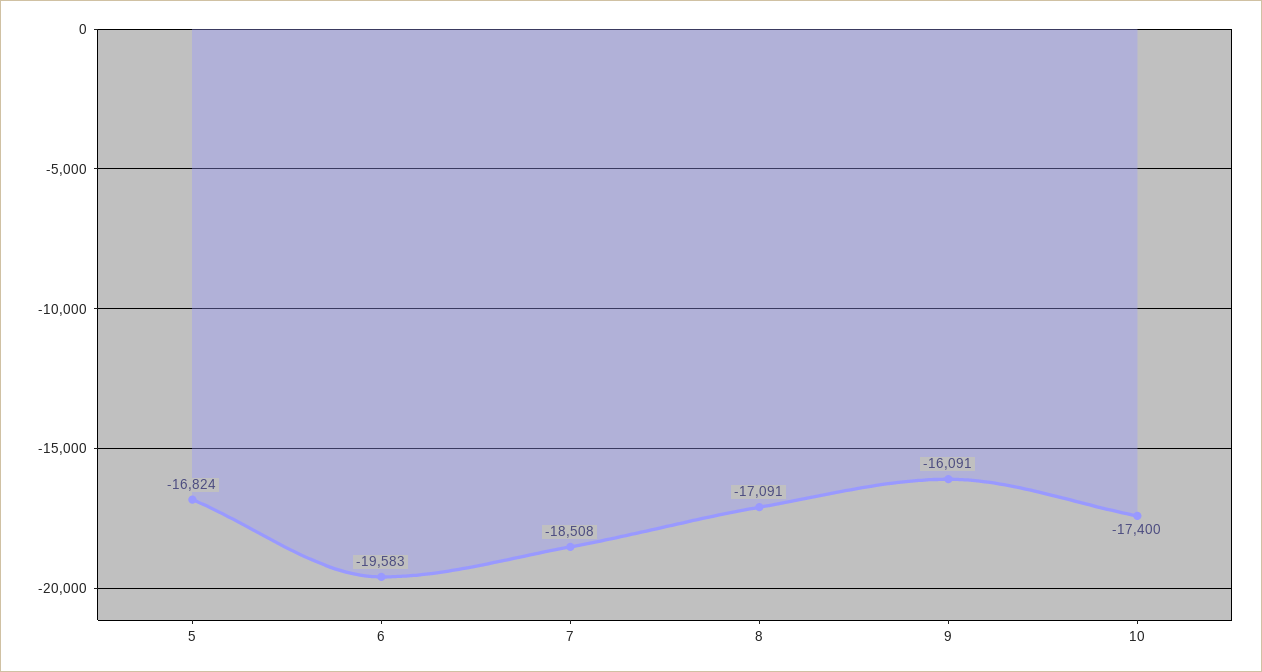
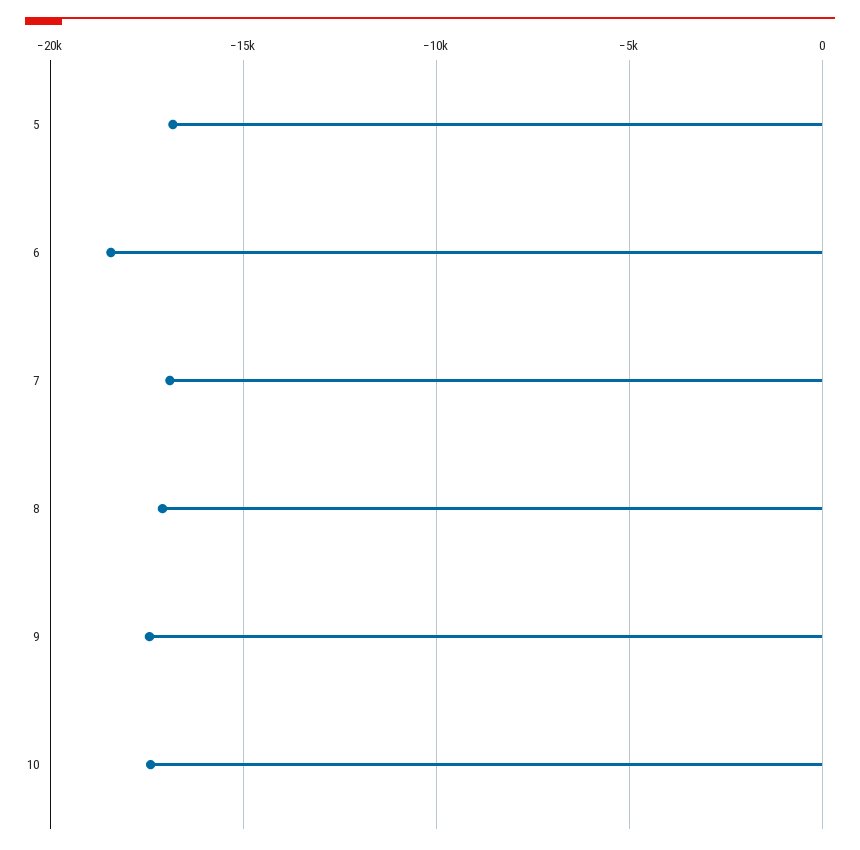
  {
    "5": -16824,
-   "6": -19583,
+   "6": -18500,
-   "7": -18508,
+   "7": -17000,
    "8": -17091,
-   "9": -16091,
+   "9": -17500,
    "10": -17400
  }

